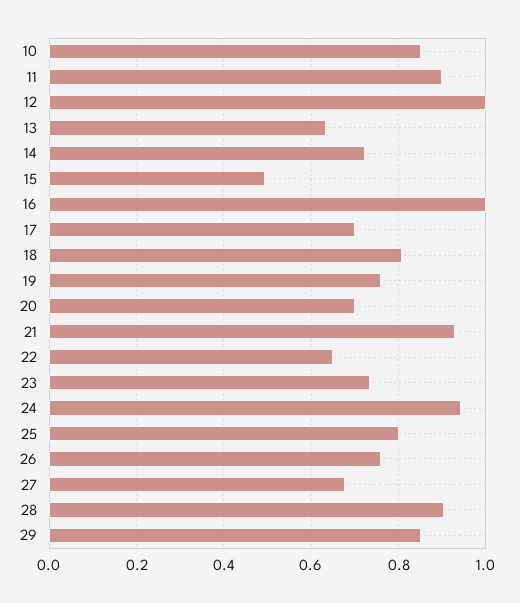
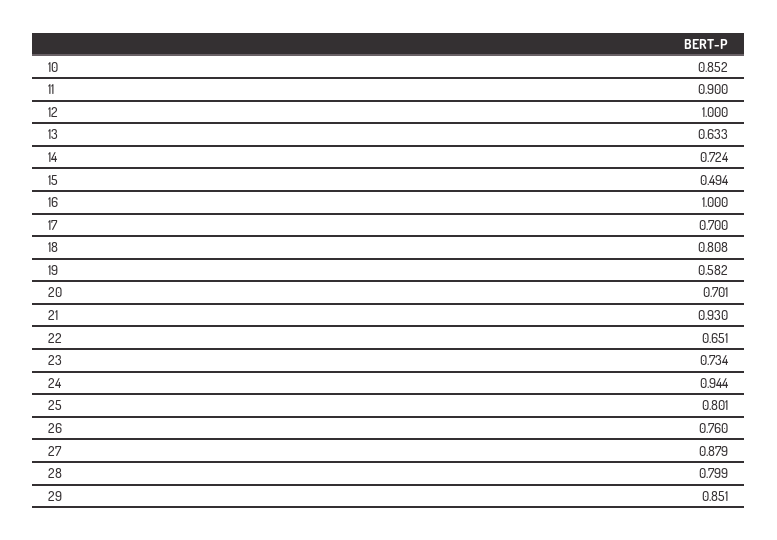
  {
    "10": 0.852,
    "11": 0.9,
    "12": 1,
    "13": 0.633,
    "14": 0.724,
    "15": 0.494,
    "16": 1,
    "17": 0.7,
    "18": 0.808,
-   "19": 0.76,
+   "19": 0.582,
    "20": 0.701,
    "21": 0.93,
    "22": 0.651,
    "23": 0.734,
    "24": 0.944,
    "25": 0.801,
    "26": 0.76,
-   "27": 0.68,
+   "27": 0.879,
-   "28": 0.9,
+   "28": 0.799,
    "29": 0.851
  }

